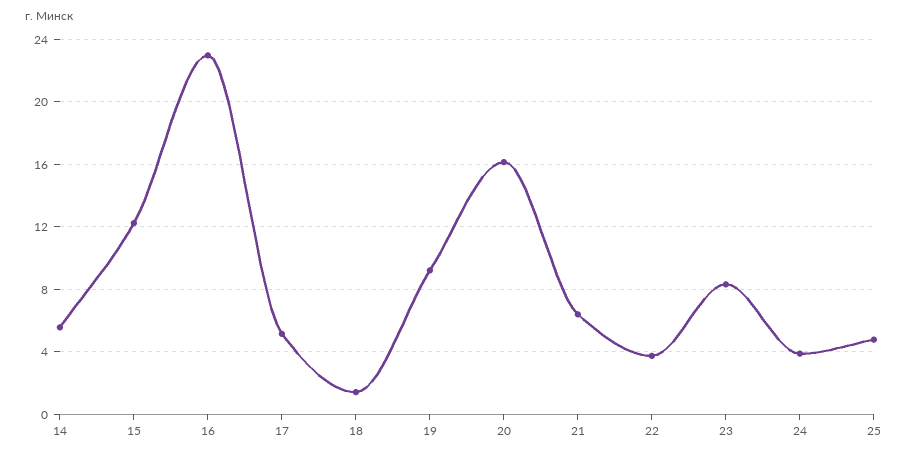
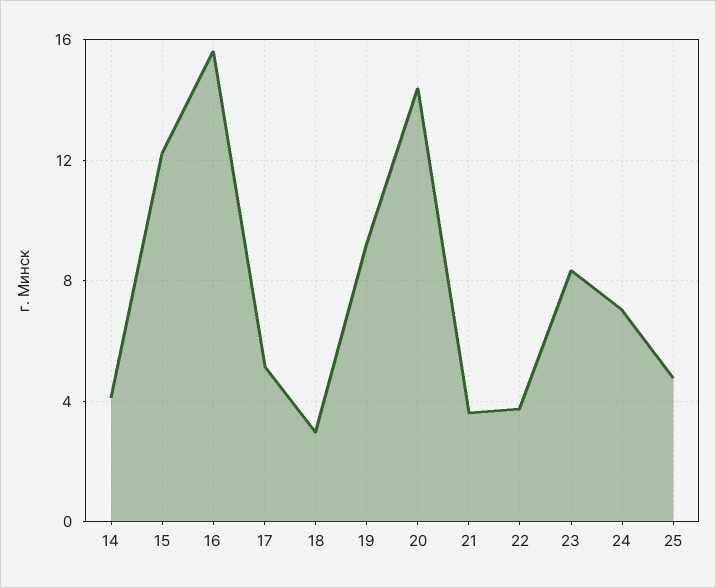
  {
-   "14": 5.5,
+   "14": 4,
    "15": 12,
-   "16": 23,
+   "16": 15.5,
    "17": 5,
-   "18": 1.5,
+   "18": 3,
    "19": 9,
-   "20": 16,
+   "20": 14.5,
-   "21": 6.5,
+   "21": 3.5,
    "22": 4,
    "23": 8.5,
-   "24": 4,
+   "24": 7,
    "25": 5
  }

